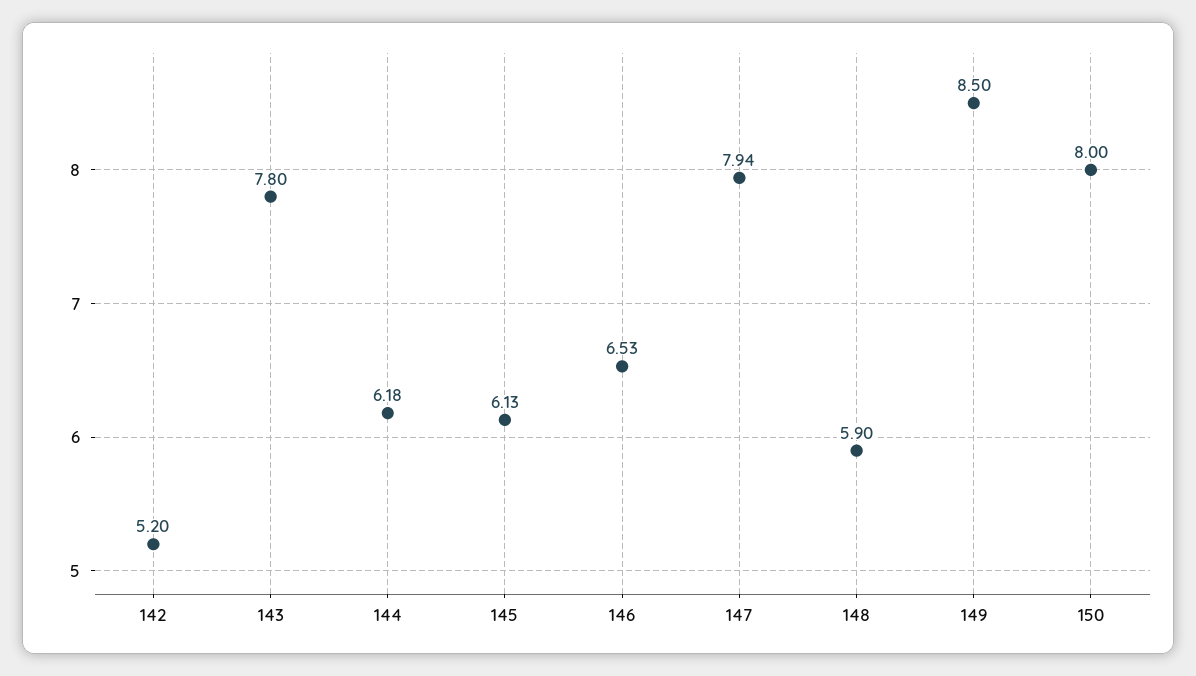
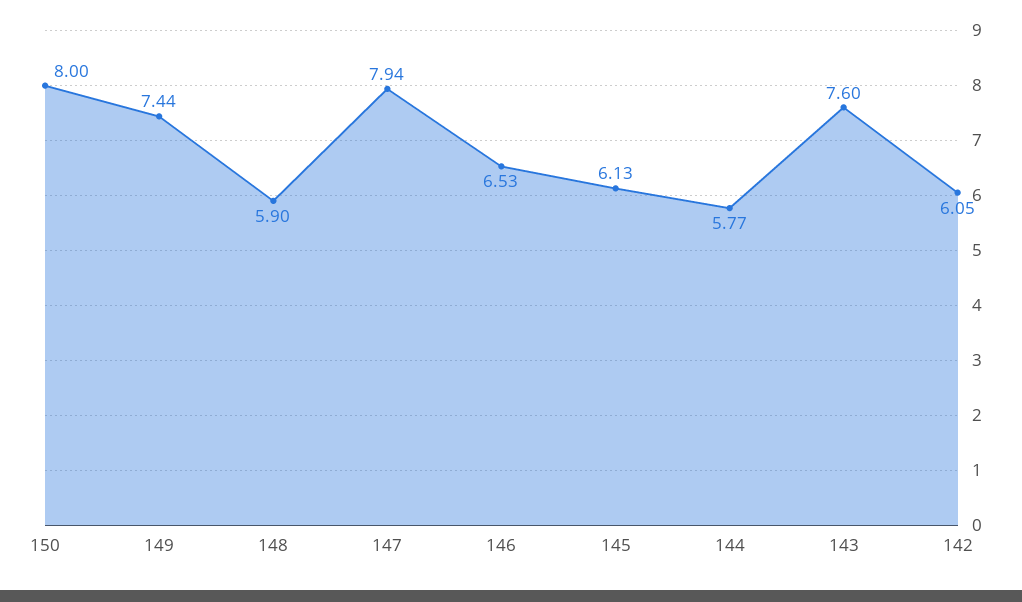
  {
-   "142": 5.2,
+   "142": 6.05,
-   "143": 7.8,
+   "143": 7.6,
-   "144": 6.18,
+   "144": 5.77,
    "145": 6.13,
    "146": 6.53,
    "147": 7.94,
    "148": 5.9,
-   "149": 8.5,
+   "149": 7.44,
    "150": 8
  }

